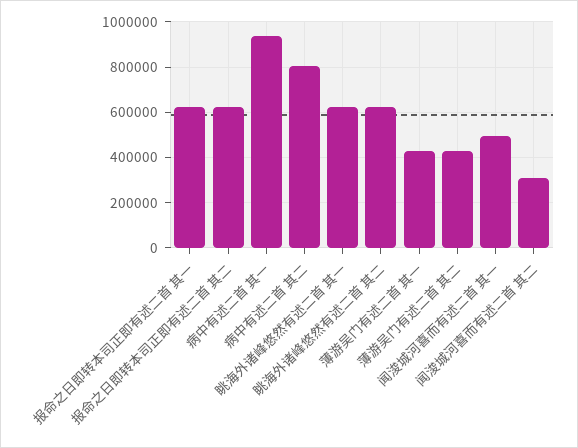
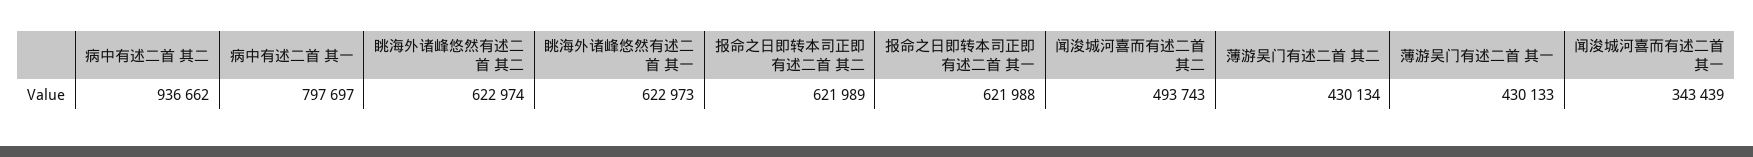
  {
    "报命之日即转本司正即有述二首 其一": 621988,
    "报命之日即转本司正即有述二首 其二": 621989,
-   "病中有述二首 其一": 950000,
+   "病中有述二首 其一": 797697,
-   "病中有述二首 其二": 800000,
+   "病中有述二首 其二": 936662,
    "眺海外诸峰悠然有述二首 其一": 622973,
    "眺海外诸峰悠然有述二首 其二": 622974,
    "薄游吴门有述二首 其一": 430133,
    "薄游吴门有述二首 其二": 430134,
-   "闻浚城河喜而有述二首 其一": 500000,
+   "闻浚城河喜而有述二首 其一": 343439,
-   "闻浚城河喜而有述二首 其二": 300000
+   "闻浚城河喜而有述二首 其二": 493743
  }

